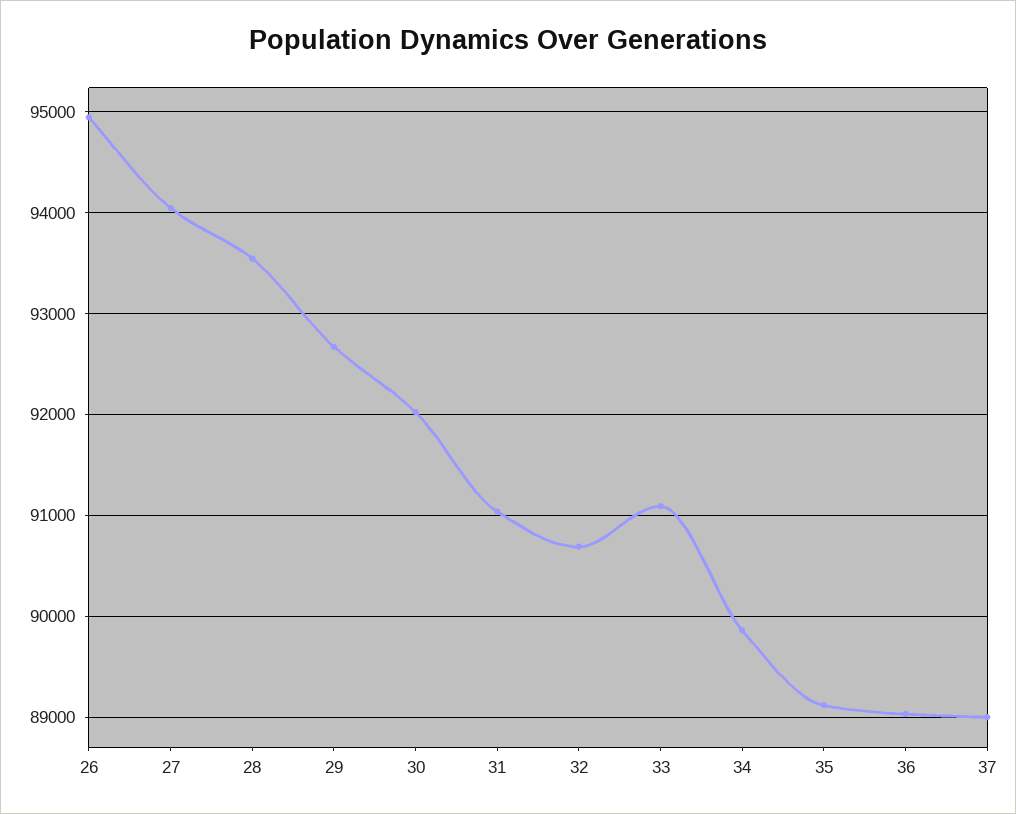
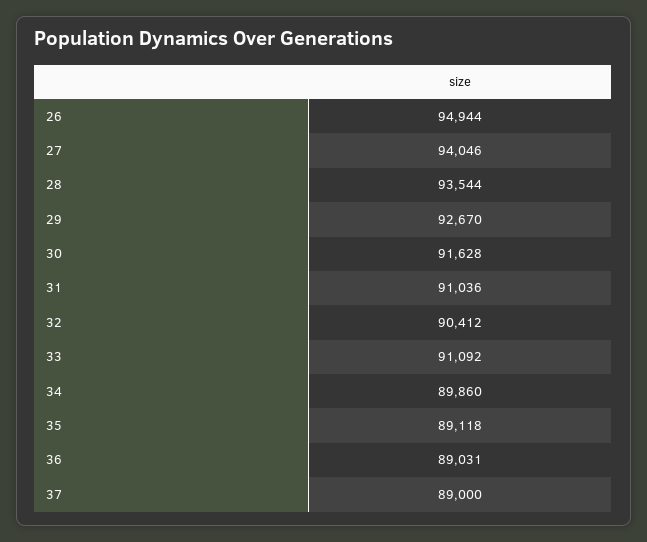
  {
    "26": 94944,
    "27": 94046,
    "28": 93544,
    "29": 92670,
-   "30": 92000,
+   "30": 91628,
    "31": 91036,
-   "32": 90700,
+   "32": 90412,
    "33": 91092,
    "34": 89860,
    "35": 89118,
    "36": 89031,
    "37": 89000
  }

